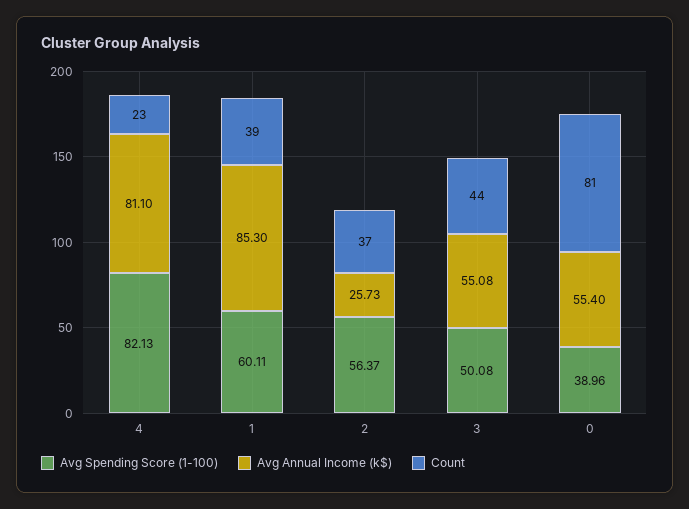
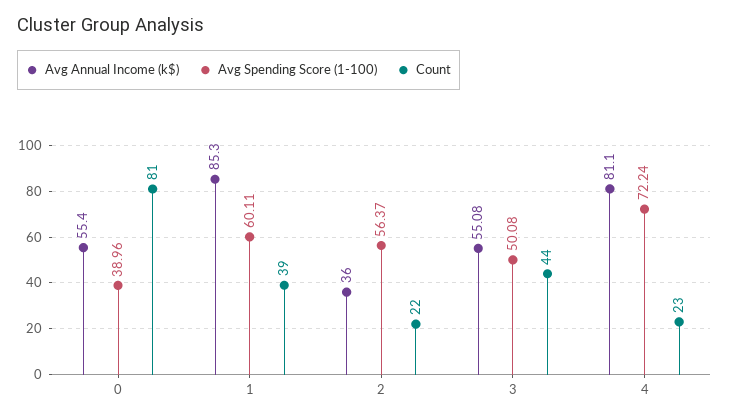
  {
    "Avg Spending Score (1-100)": {
-     "4": 82.13,
+     "4": 72.24,
      "1": 60.11,
      "2": 56.37,
      "3": 50.08,
      "0": 38.96
    },
    "Avg Annual Income (k$)": {
      "4": 81.1,
      "1": 85.3,
-     "2": 25.73,
+     "2": 36,
      "3": 55.08,
      "0": 55.4
    },
    "Count": {
      "4": 23,
      "1": 39,
-     "2": 37,
+     "2": 22,
      "3": 44,
      "0": 81
    }
  }

